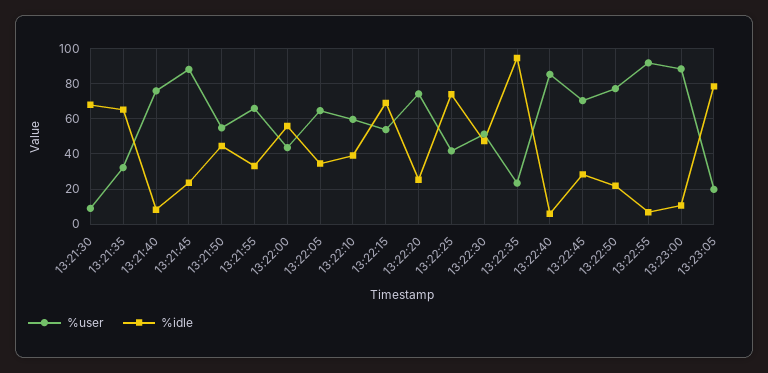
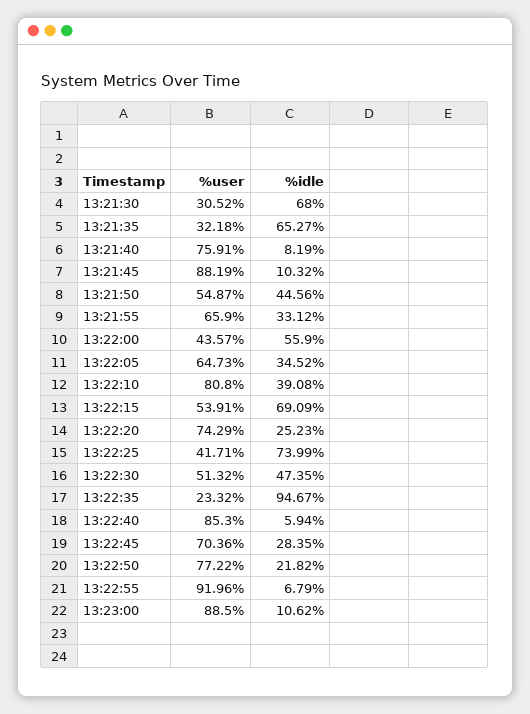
  {
    "%user": {
-     "13:21:30": 10,
+     "13:21:30": 30.52,
      "13:21:35": 32.18,
      "13:21:40": 75.91,
      "13:21:45": 88.19,
      "13:21:50": 54.87,
      "13:21:55": 65.9,
      "13:22:00": 43.57,
      "13:22:05": 64.73,
-     "13:22:10": 60,
+     "13:22:10": 80.8,
      "13:22:15": 53.91,
      "13:22:20": 74.29,
      "13:22:25": 41.71,
      "13:22:30": 51.32,
      "13:22:35": 23.32,
      "13:22:40": 85.3,
      "13:22:45": 70.36,
      "13:22:50": 77.22,
      "13:22:55": 91.96,
-     "13:23:00": 88.5,
+     "13:23:00": 88.5
-     "13:23:05": 20
    },
    "%idle": {
      "13:21:30": 68,
      "13:21:35": 65.27,
      "13:21:40": 8.19,
-     "13:21:45": 25,
+     "13:21:45": 10.32,
      "13:21:50": 44.56,
      "13:21:55": 33.12,
      "13:22:00": 55.9,
      "13:22:05": 34.52,
      "13:22:10": 39.08,
      "13:22:15": 69.09,
      "13:22:20": 25.23,
      "13:22:25": 73.99,
      "13:22:30": 47.35,
      "13:22:35": 94.67,
      "13:22:40": 5.94,
      "13:22:45": 28.35,
      "13:22:50": 21.82,
      "13:22:55": 6.79,
-     "13:23:00": 10.62,
+     "13:23:00": 10.62
-     "13:23:05": 80
    }
  }

